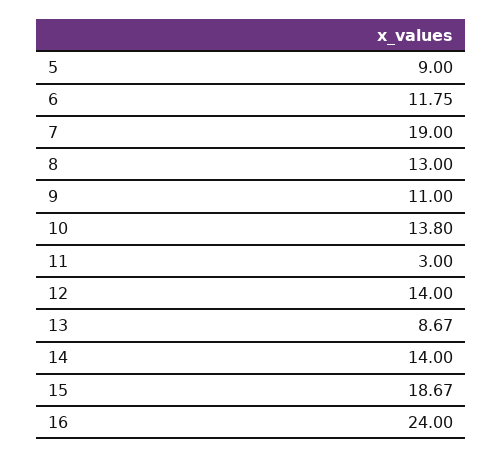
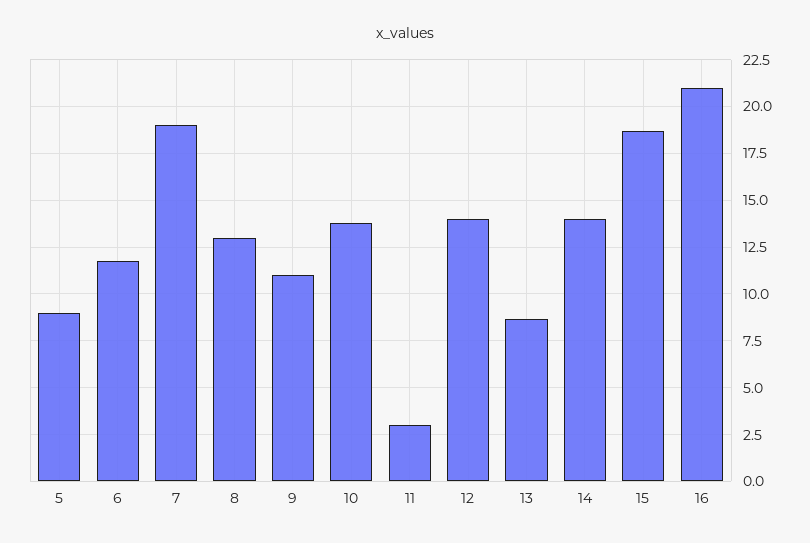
  {
    "5": 9,
    "6": 11.75,
    "7": 19,
    "8": 13,
    "9": 11,
    "10": 13.8,
    "11": 3,
    "12": 14,
    "13": 8.67,
    "14": 14,
    "15": 18.67,
-   "16": 24
+   "16": 21
  }

